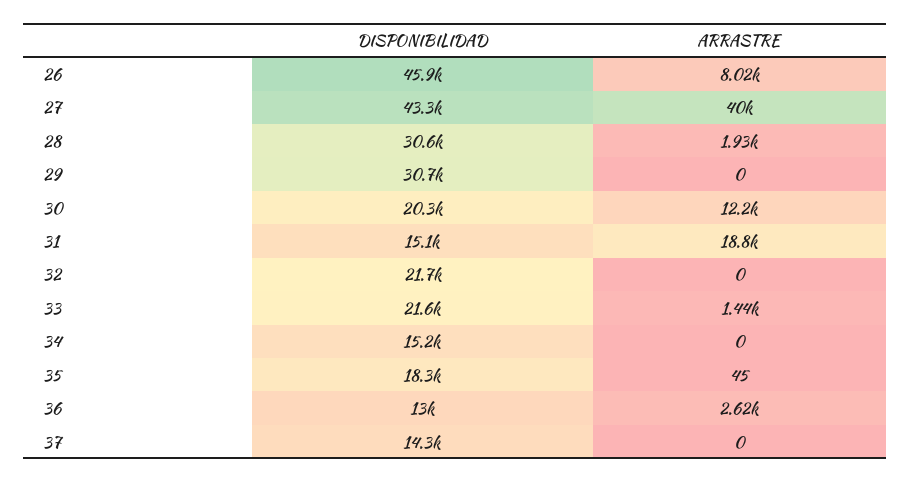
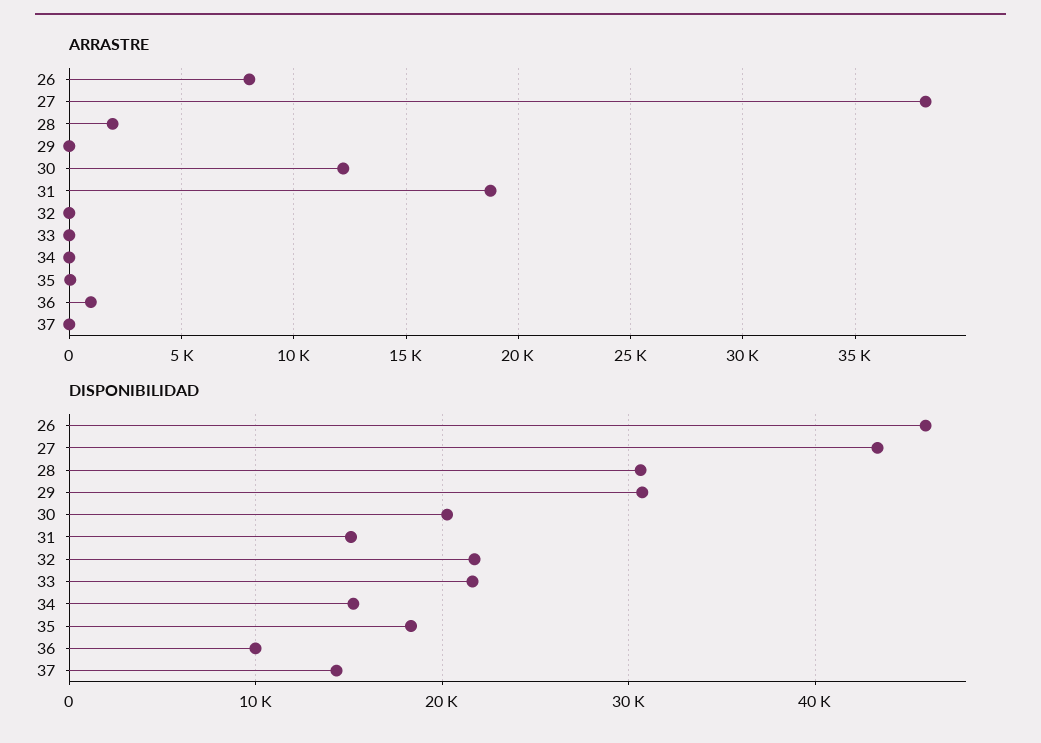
  {
    "DISPONIBILIDAD": {
      "26": 45900,
      "27": 43300,
      "28": 30600,
      "29": 30700,
      "30": 20300,
      "31": 15100,
      "32": 21700,
      "33": 21600,
      "34": 15200,
      "35": 18300,
-     "36": 13000,
+     "36": 10000,
      "37": 14300
    },
    "ARRASTRE": {
      "26": 8020,
-     "27": 40000,
+     "27": 38000,
      "28": 1930,
      "29": 0,
      "30": 12200,
      "31": 18800,
      "32": 0,
-     "33": 1440,
+     "33": 0,
      "34": 0,
      "35": 45,
-     "36": 2620,
+     "36": 1000,
      "37": 0
    }
  }

